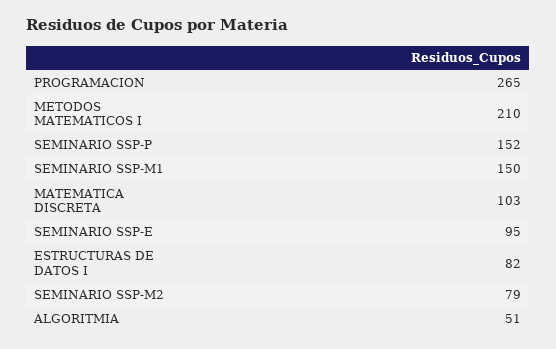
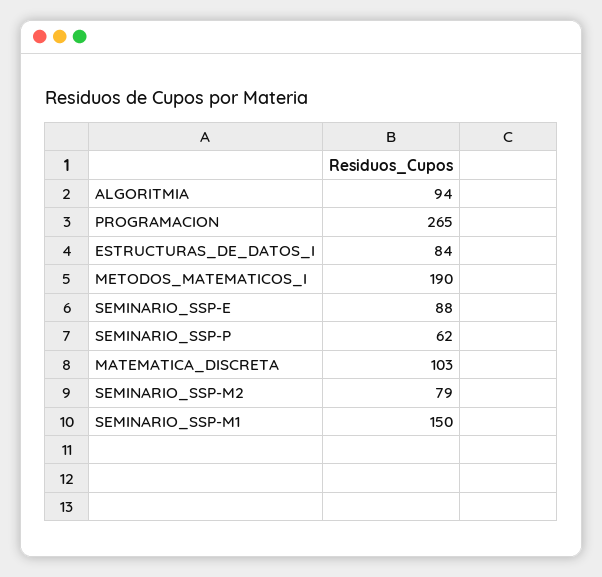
  {
    "PROGRAMACION": 265,
-   "METODOS MATEMATICOS I": 210,
+   "METODOS MATEMATICOS I": 190,
-   "SEMINARIO SSP-P": 152,
+   "SEMINARIO SSP-P": 62,
    "SEMINARIO SSP-M1": 150,
    "MATEMATICA DISCRETA": 103,
-   "SEMINARIO SSP-E": 95,
+   "SEMINARIO SSP-E": 88,
-   "ESTRUCTURAS DE DATOS I": 82,
+   "ESTRUCTURAS DE DATOS I": 84,
    "SEMINARIO SSP-M2": 79,
-   "ALGORITMIA": 51
+   "ALGORITMIA": 94
  }

